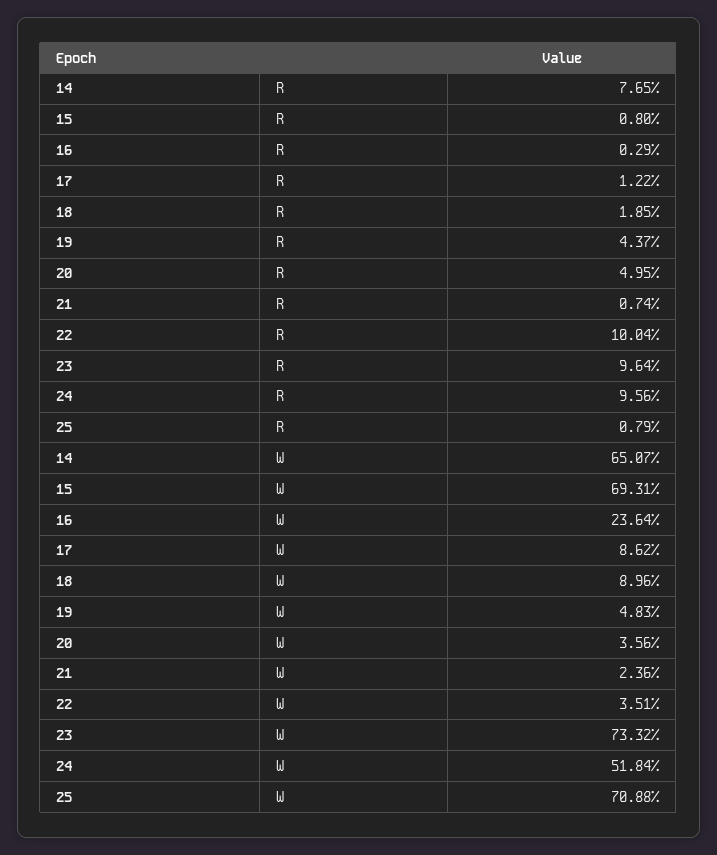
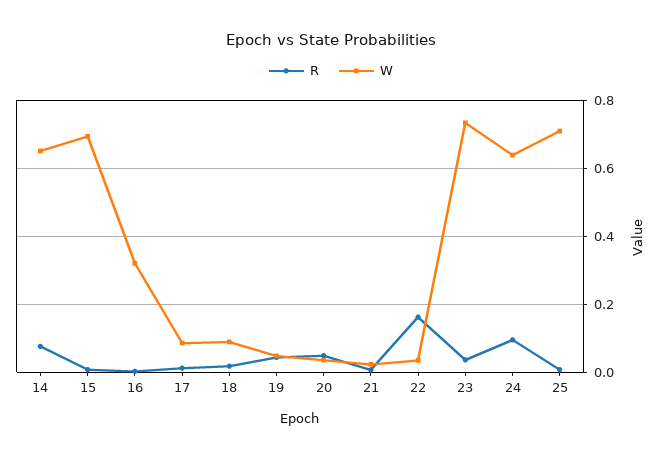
  {
    "R": {
      "14": 0.0765,
      "15": 0.008,
      "16": 0.0029,
      "17": 0.0122,
      "18": 0.0185,
      "19": 0.0437,
      "20": 0.0495,
      "21": 0.0074,
-     "22": 0.1004,
+     "22": 0.16,
-     "23": 0.0964,
+     "23": 0.04,
      "24": 0.0956,
      "25": 0.0079
    },
    "W": {
      "14": 0.6507,
      "15": 0.6931,
-     "16": 0.2364,
+     "16": 0.32,
      "17": 0.0862,
      "18": 0.0896,
      "19": 0.0483,
      "20": 0.0356,
      "21": 0.0236,
      "22": 0.0351,
      "23": 0.7332,
-     "24": 0.5184,
+     "24": 0.64,
      "25": 0.7088
    }
  }

